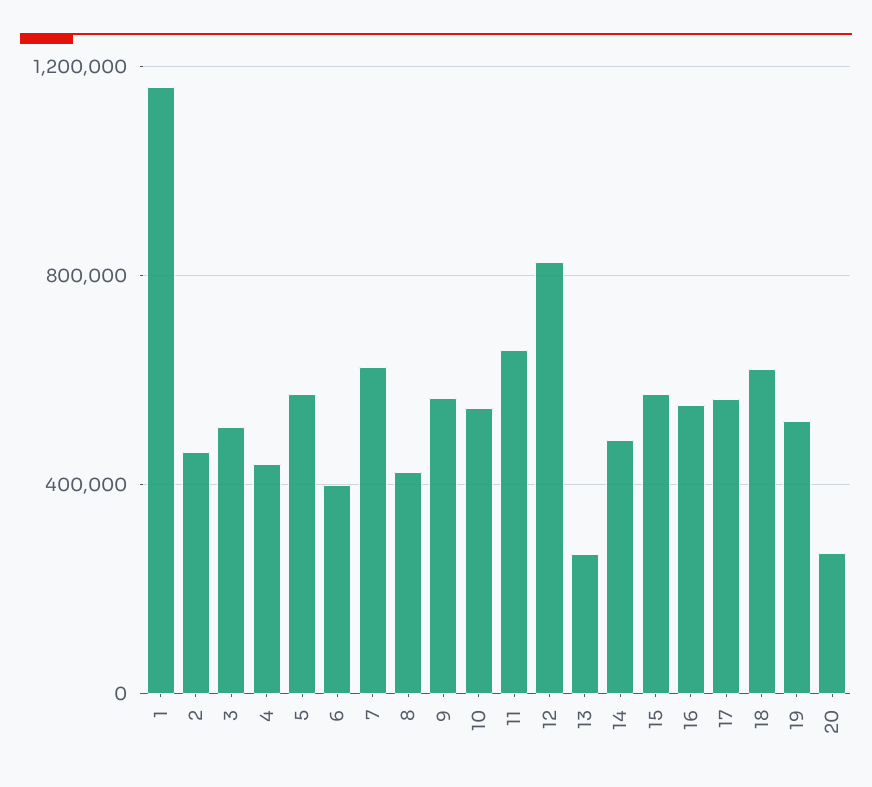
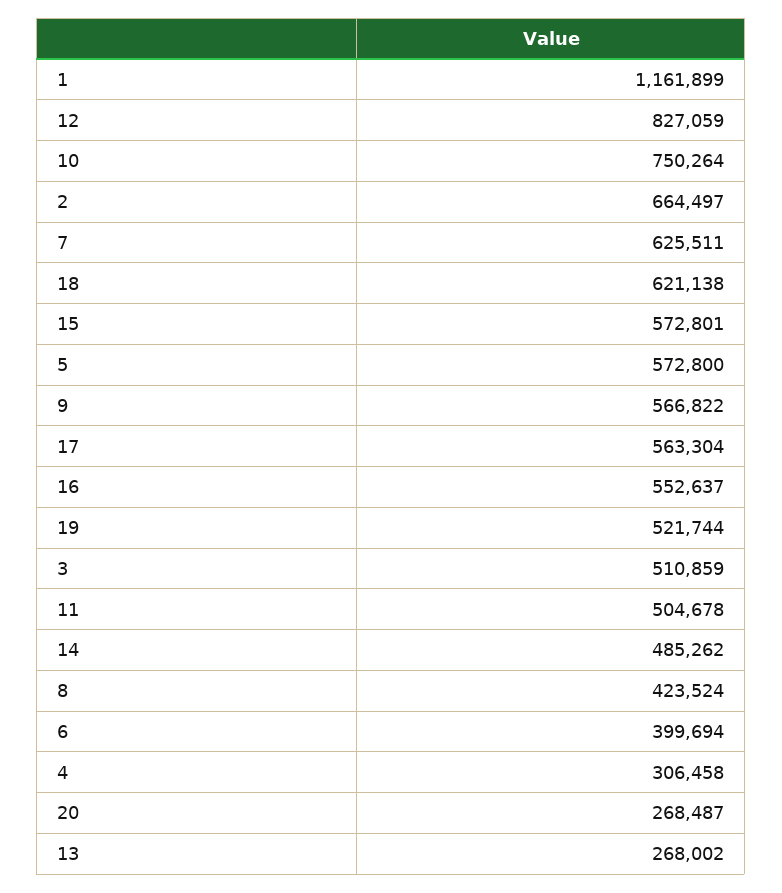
  {
    "1": 1161899,
-   "2": 450000,
+   "2": 664497,
    "3": 510859,
-   "4": 450000,
+   "4": 306458,
    "5": 572800,
    "6": 399694,
    "7": 625511,
    "8": 423524,
    "9": 566822,
-   "10": 550000,
+   "10": 750264,
-   "11": 650000,
+   "11": 504678,
    "12": 827059,
    "13": 268002,
    "14": 485262,
    "15": 572801,
    "16": 552637,
    "17": 563304,
    "18": 621138,
    "19": 521744,
    "20": 268487
  }

